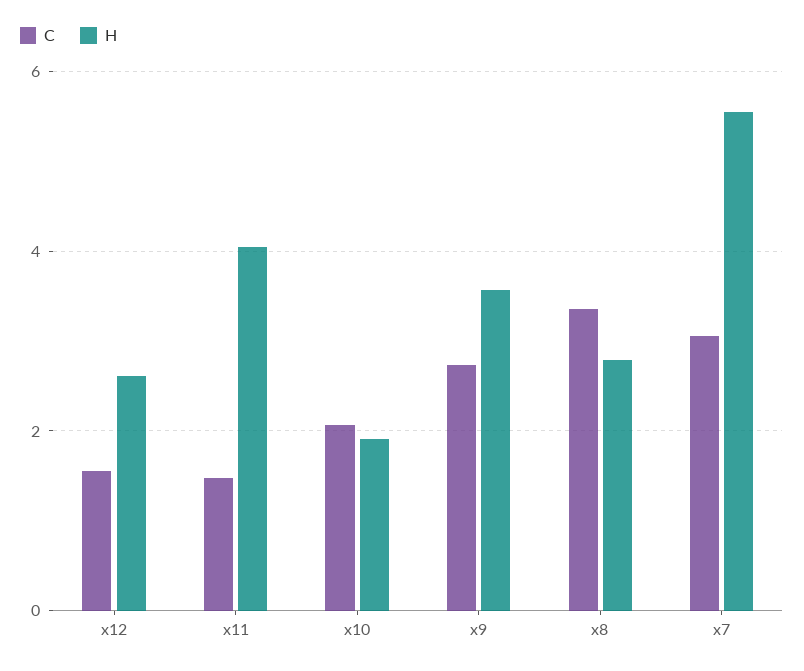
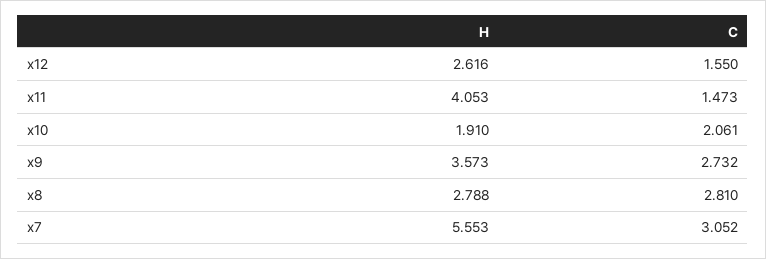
  {
    "C": {
      "x12": 1.55,
      "x11": 1.473,
      "x10": 2.061,
      "x9": 2.732,
-     "x8": 3.4,
+     "x8": 2.81,
      "x7": 3.052
    },
    "H": {
      "x12": 2.616,
      "x11": 4.053,
      "x10": 1.91,
      "x9": 3.573,
      "x8": 2.788,
      "x7": 5.553
    }
  }

